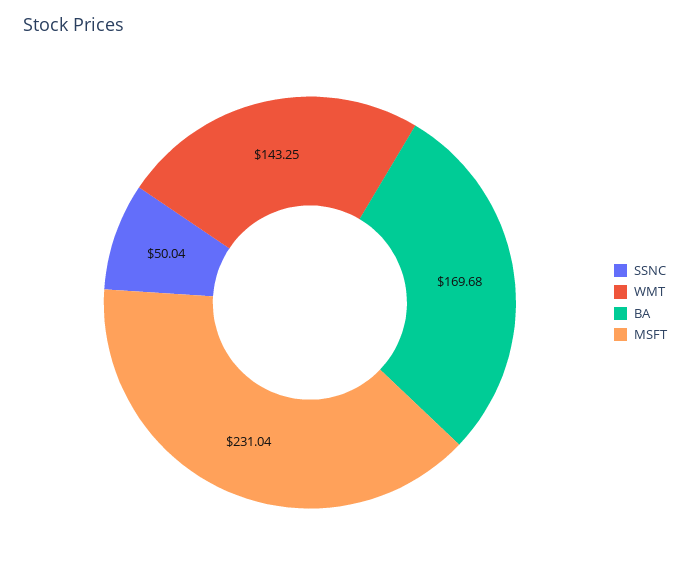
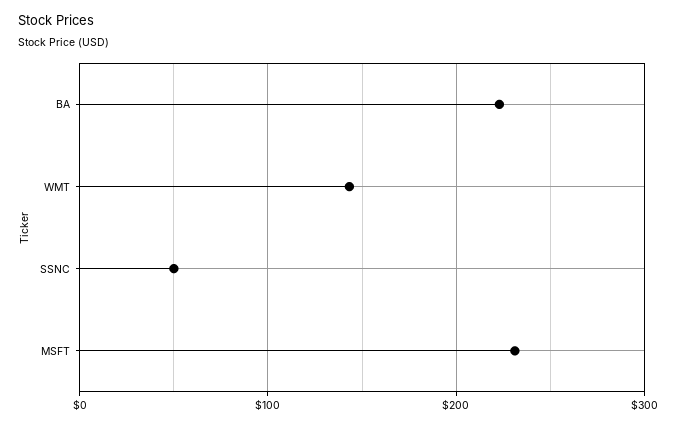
  {
    "SSNC": 50.04,
    "WMT": 143.25,
-   "BA": 169.68,
+   "BA": 220,
    "MSFT": 231.04
  }

